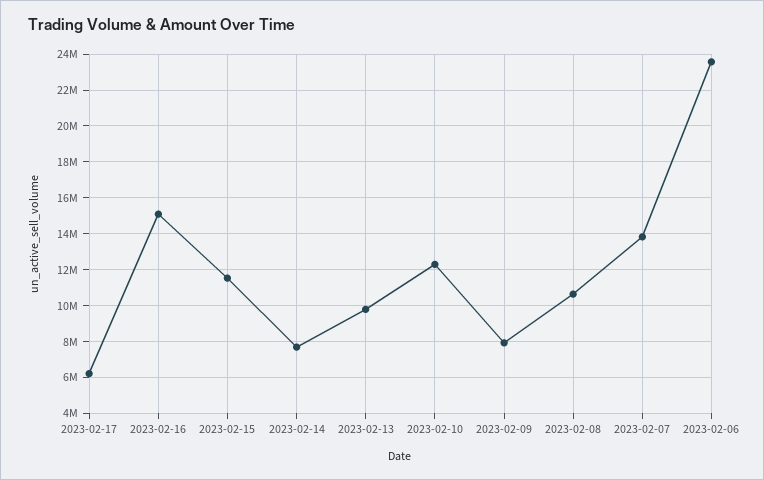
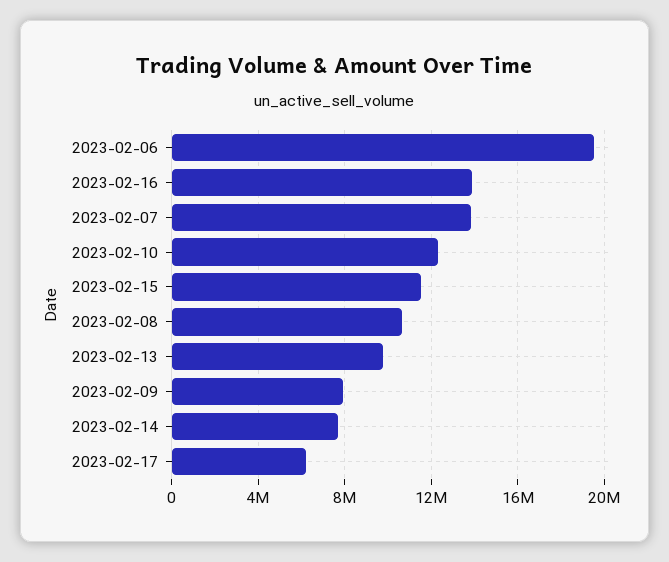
  {
    "2023-02-17": 6000000,
-   "2023-02-16": 15000000,
+   "2023-02-16": 14000000,
    "2023-02-15": 11500000,
    "2023-02-14": 7500000,
    "2023-02-13": 10000000,
    "2023-02-10": 12500000,
    "2023-02-09": 8000000,
    "2023-02-08": 10500000,
    "2023-02-07": 14000000,
-   "2023-02-06": 23500000
+   "2023-02-06": 19500000
  }

